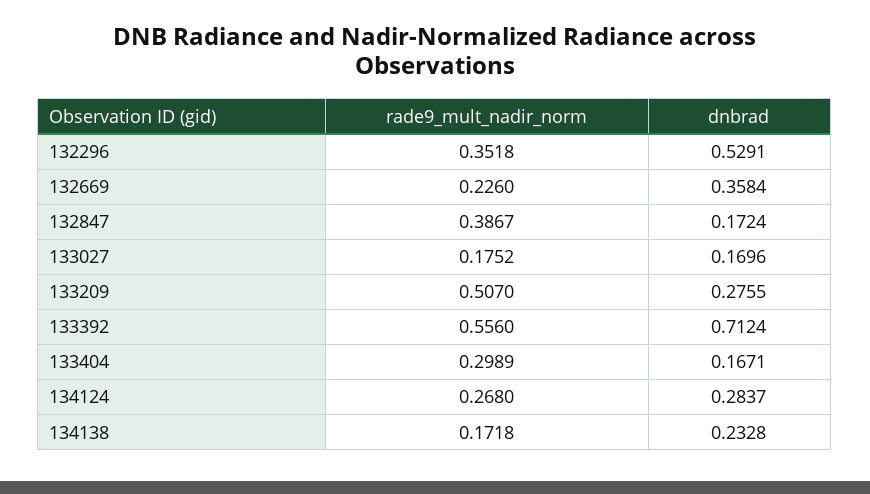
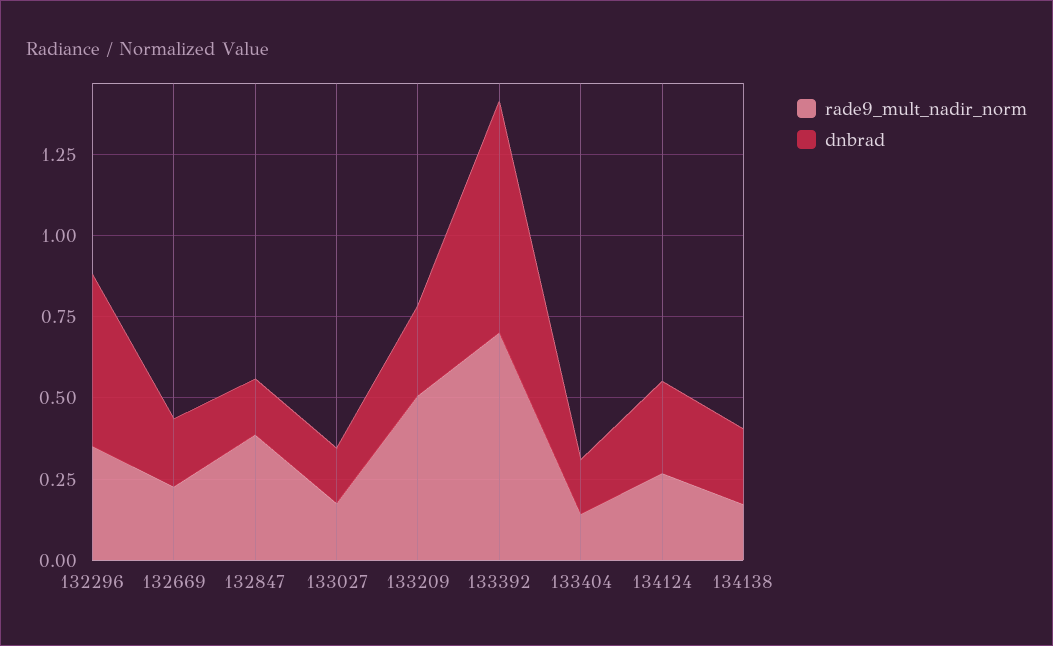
  {
    "rade9_mult_nadir_norm": {
      "132296": 0.3518,
      "132669": 0.226,
      "132847": 0.3867,
      "133027": 0.1752,
      "133209": 0.507,
-     "133392": 0.556,
+     "133392": 0.7,
-     "133404": 0.2989,
+     "133404": 0.15,
      "134124": 0.268,
      "134138": 0.1718
    },
    "dnbrad": {
      "132296": 0.5291,
-     "132669": 0.3584,
+     "132669": 0.2,
      "132847": 0.1724,
      "133027": 0.1696,
      "133209": 0.2755,
      "133392": 0.7124,
      "133404": 0.1671,
      "134124": 0.2837,
      "134138": 0.2328
    }
  }

